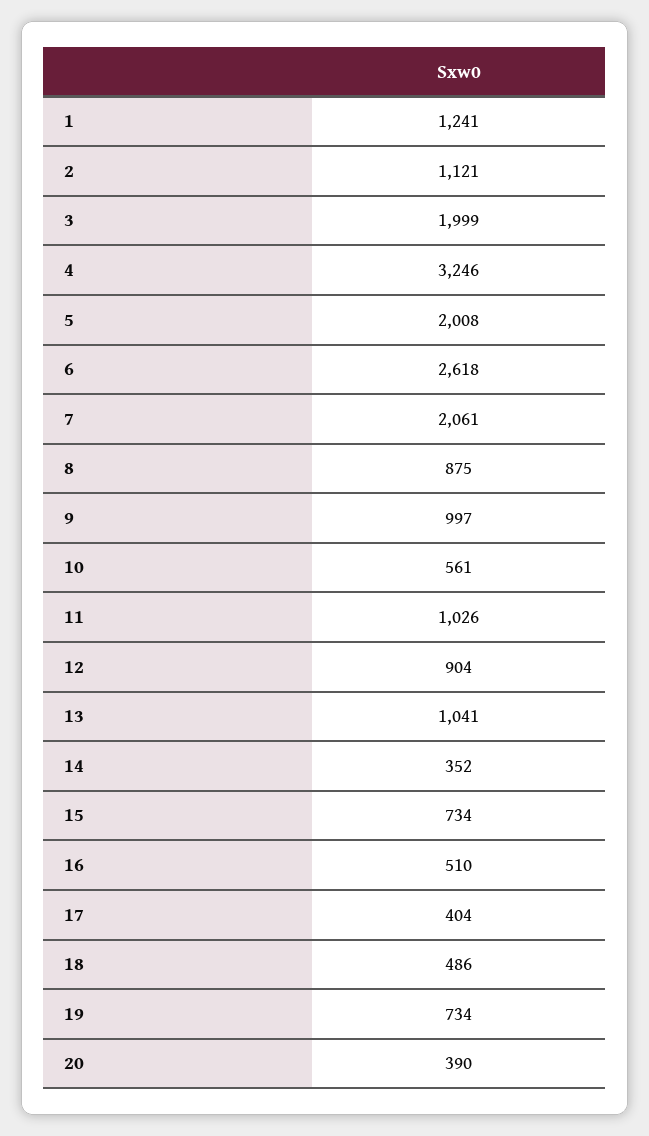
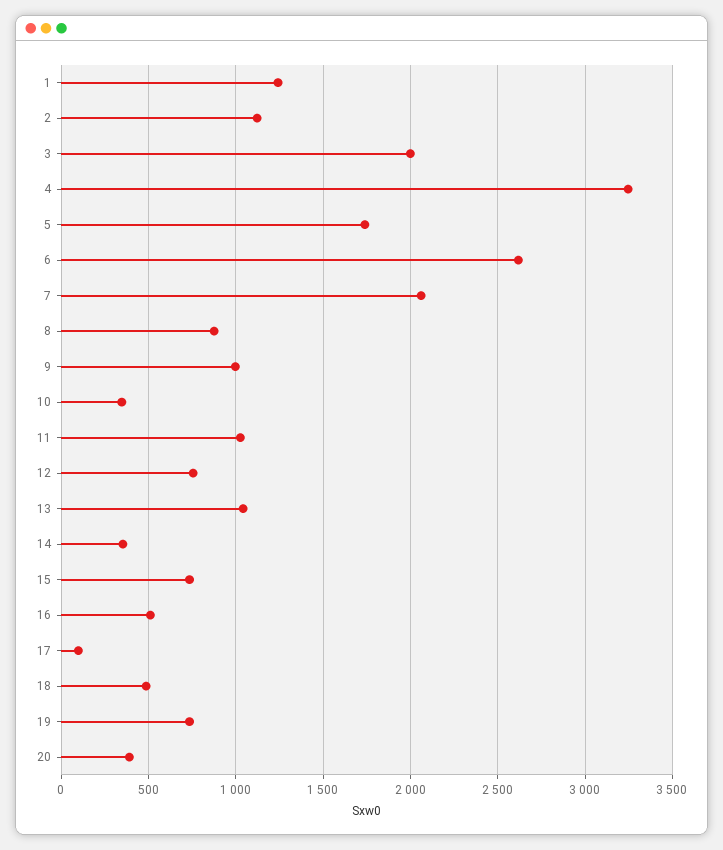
  {
    "1": 1241,
    "2": 1121,
    "3": 1999,
    "4": 3246,
-   "5": 2008,
+   "5": 1750,
    "6": 2618,
    "7": 2061,
    "8": 875,
    "9": 997,
-   "10": 561,
+   "10": 350,
    "11": 1026,
-   "12": 904,
+   "12": 750,
    "13": 1041,
    "14": 352,
    "15": 734,
    "16": 510,
-   "17": 404,
+   "17": 100,
    "18": 486,
    "19": 734,
    "20": 390
  }

